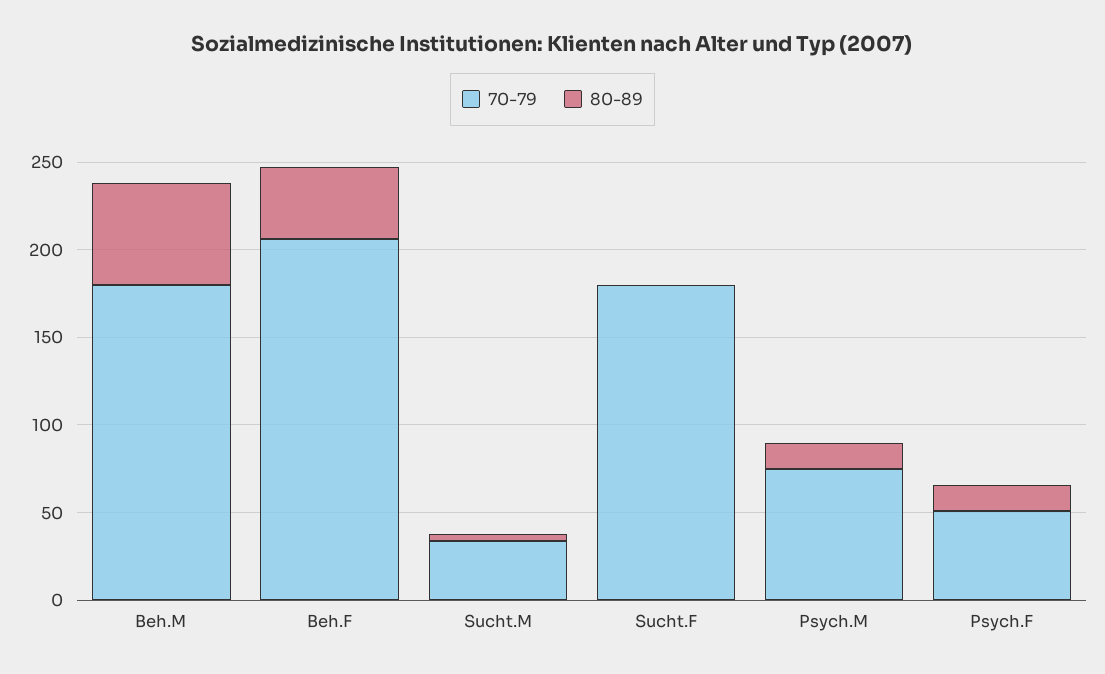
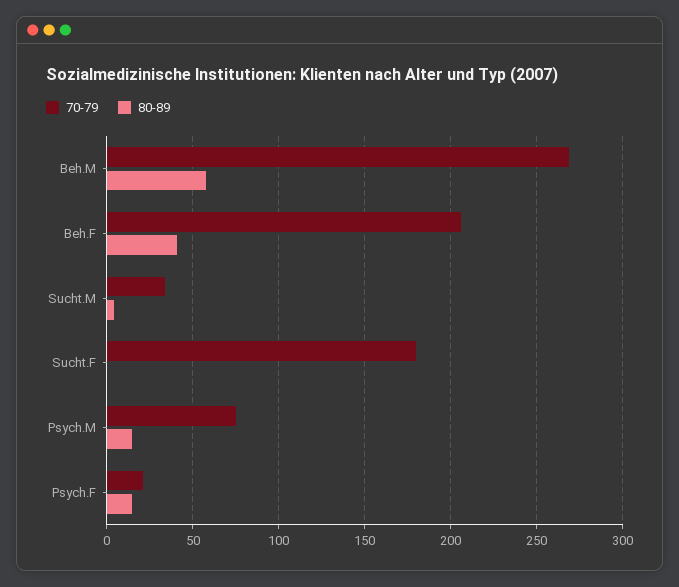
  {
    "70-79": {
-     "Beh.M": 180,
+     "Beh.M": 270,
      "Beh.F": 205,
      "Sucht.M": 35,
      "Sucht.F": 180,
      "Psych.M": 75,
-     "Psych.F": 50
+     "Psych.F": 20
    },
    "80-89": {
      "Beh.M": 60,
      "Beh.F": 40,
      "Sucht.M": 5,
      "Sucht.F": 0,
      "Psych.M": 15,
      "Psych.F": 15
    }
  }

